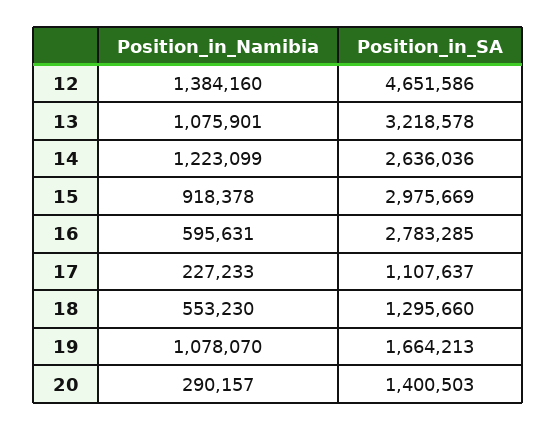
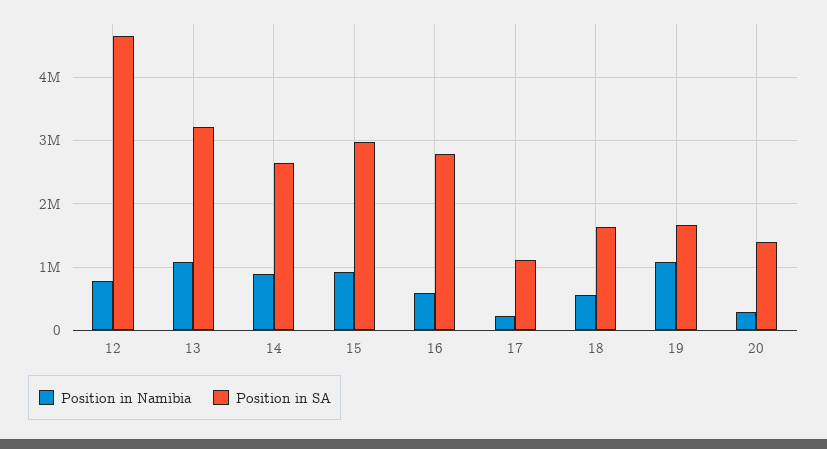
  {
    "Position_in_Namibia": {
-     "12": 1384160,
+     "12": 800000,
      "13": 1075901,
-     "14": 1223099,
+     "14": 900000,
      "15": 918378,
      "16": 595631,
      "17": 227233,
      "18": 553230,
      "19": 1078070,
      "20": 290157
    },
    "Position_in_SA": {
      "12": 4651586,
      "13": 3218578,
      "14": 2636036,
      "15": 2975669,
      "16": 2783285,
      "17": 1107637,
-     "18": 1295660,
+     "18": 1600000,
      "19": 1664213,
      "20": 1400503
    }
  }

